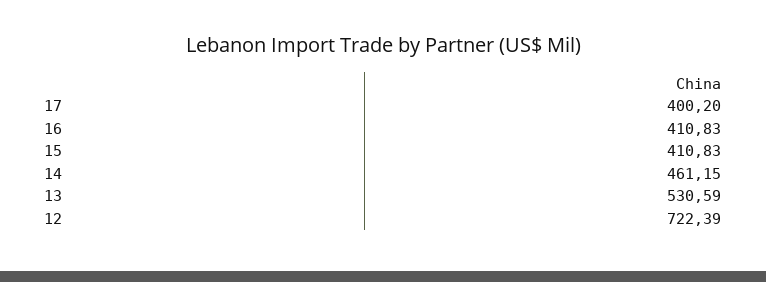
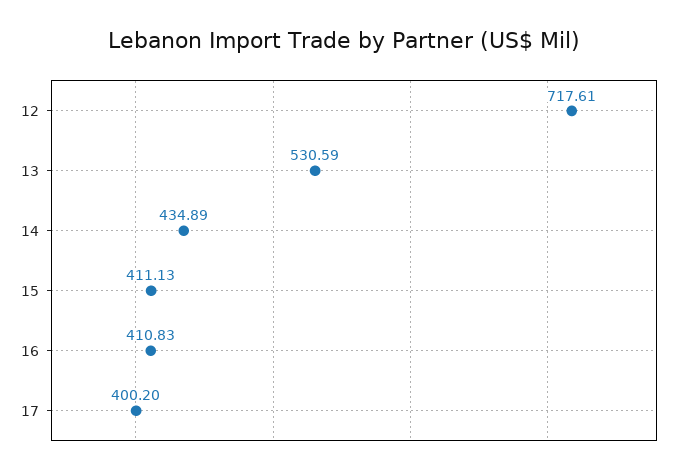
  {
    "17": 400.2,
    "16": 410.83,
-   "15": 410.83,
+   "15": 411.13,
-   "14": 461.15,
+   "14": 434.89,
    "13": 530.59,
-   "12": 722.39
+   "12": 717.61
  }

